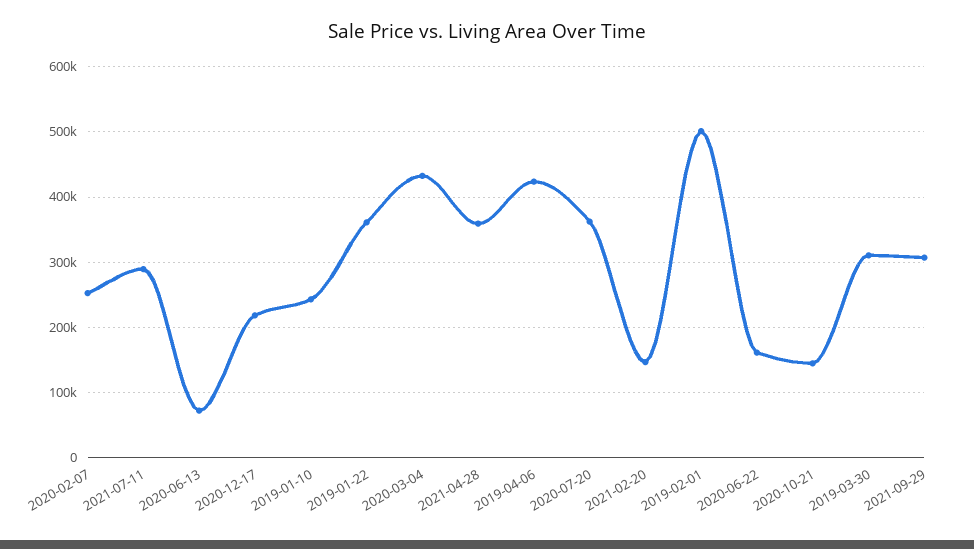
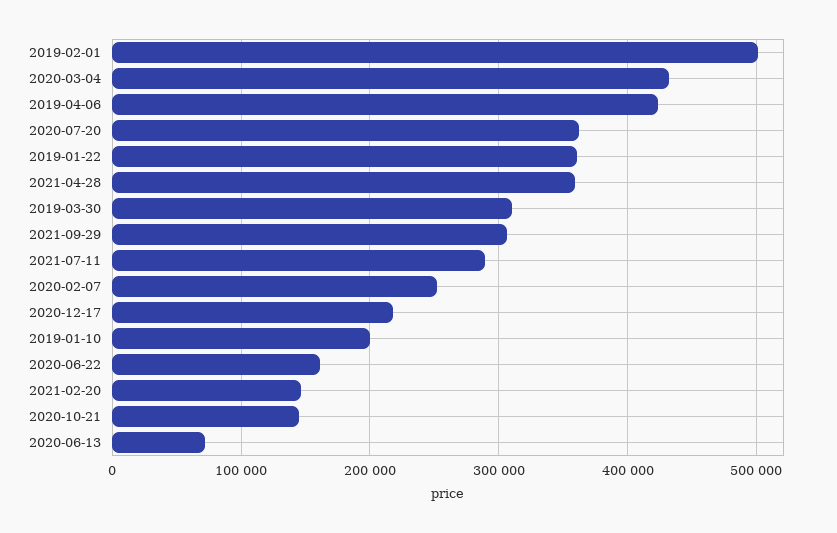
  {
    "2020-02-07": 250000,
    "2021-07-11": 290000,
    "2020-06-13": 70000,
    "2020-12-17": 220000,
-   "2019-01-10": 240000,
+   "2019-01-10": 200000,
    "2019-01-22": 360000,
    "2020-03-04": 430000,
    "2021-04-28": 360000,
    "2019-04-06": 420000,
    "2020-07-20": 360000,
    "2021-02-20": 150000,
    "2019-02-01": 500000,
    "2020-06-22": 160000,
    "2020-10-21": 140000,
    "2019-03-30": 310000,
    "2021-09-29": 310000
  }

